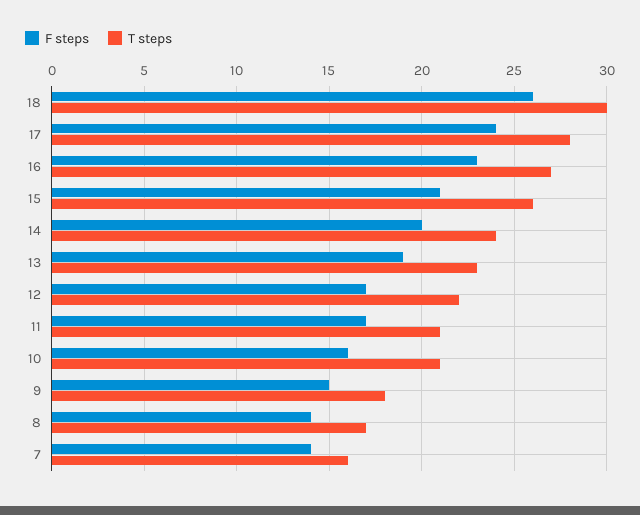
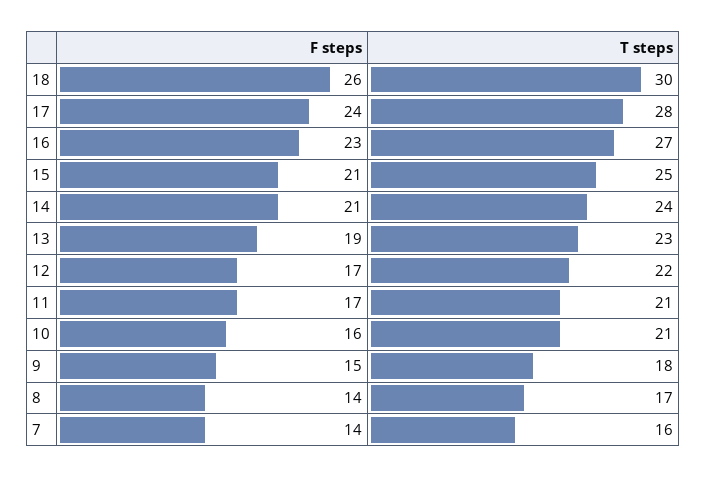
  {
    "F steps": {
      "18": 26,
      "17": 24,
      "16": 23,
      "15": 21,
-     "14": 20,
+     "14": 21,
      "13": 19,
      "12": 17,
      "11": 17,
      "10": 16,
      "9": 15,
      "8": 14,
      "7": 14
    },
    "T steps": {
      "18": 30,
      "17": 28,
      "16": 27,
-     "15": 26,
+     "15": 25,
      "14": 24,
      "13": 23,
      "12": 22,
      "11": 21,
      "10": 21,
      "9": 18,
      "8": 17,
      "7": 16
    }
  }

